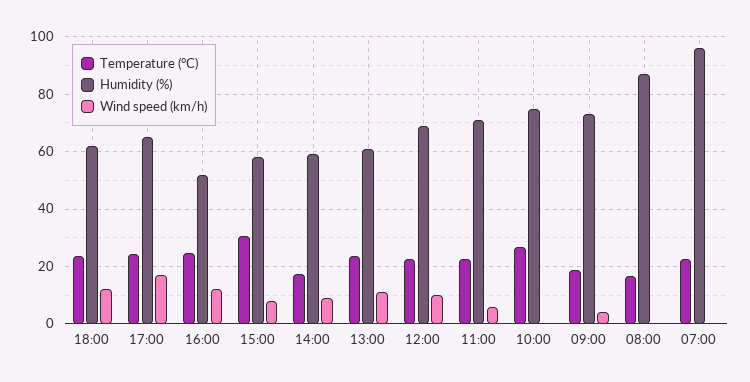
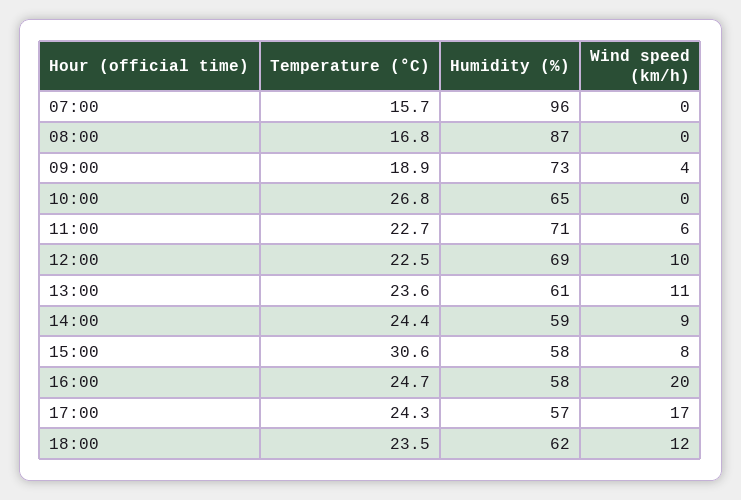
  {
    "Temperature (°C)": {
      "18:00": 23.5,
      "17:00": 24.3,
      "16:00": 24.7,
      "15:00": 30.6,
-     "14:00": 17.5,
+     "14:00": 24.4,
      "13:00": 23.6,
      "12:00": 22.5,
      "11:00": 22.7,
      "10:00": 26.8,
      "09:00": 18.9,
      "08:00": 16.8,
-     "07:00": 22.5
+     "07:00": 15.7
    },
    "Humidity (%)": {
      "18:00": 62,
-     "17:00": 65,
+     "17:00": 57,
-     "16:00": 52.5,
+     "16:00": 58,
      "15:00": 58,
      "14:00": 59,
      "13:00": 61,
      "12:00": 69,
      "11:00": 71,
-     "10:00": 75,
+     "10:00": 65,
      "09:00": 73,
      "08:00": 87,
      "07:00": 96
    },
    "Wind speed (km/h)": {
      "18:00": 12,
      "17:00": 17,
-     "16:00": 12.5,
+     "16:00": 20,
      "15:00": 8,
      "14:00": 9,
      "13:00": 11,
      "12:00": 10,
      "11:00": 6,
      "10:00": 0,
      "09:00": 4,
      "08:00": 0,
      "07:00": 0
    }
  }

